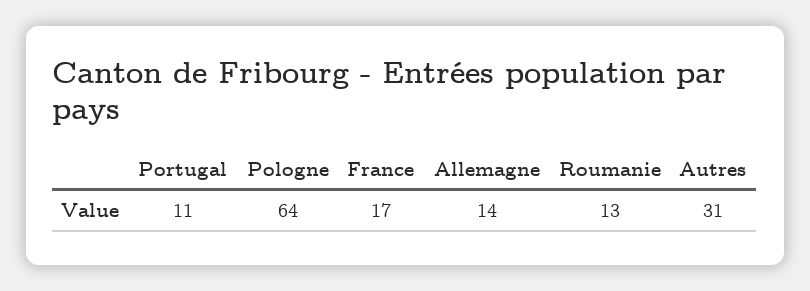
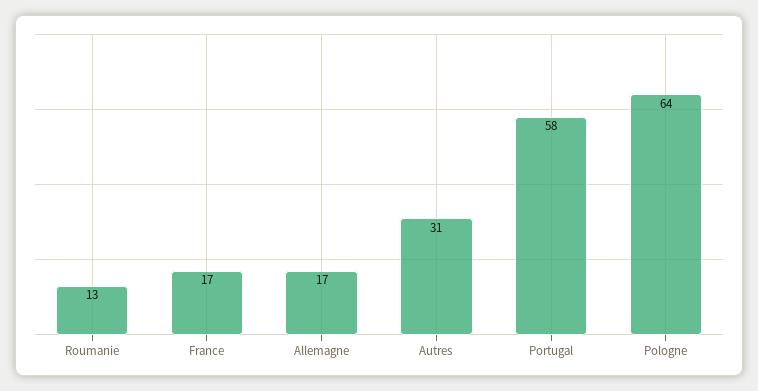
  {
-   "Portugal": 11,
+   "Portugal": 58,
    "Pologne": 64,
    "France": 17,
-   "Allemagne": 14,
+   "Allemagne": 17,
    "Roumanie": 13,
    "Autres": 31
  }

